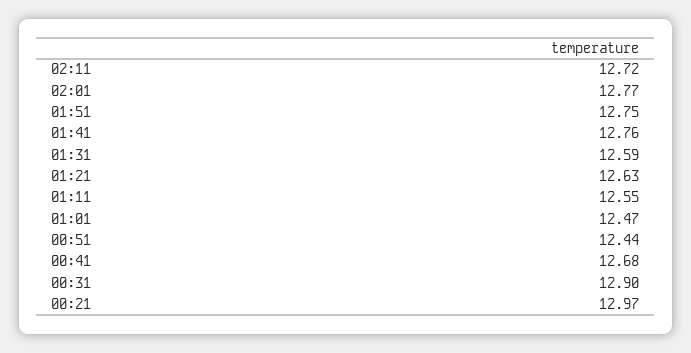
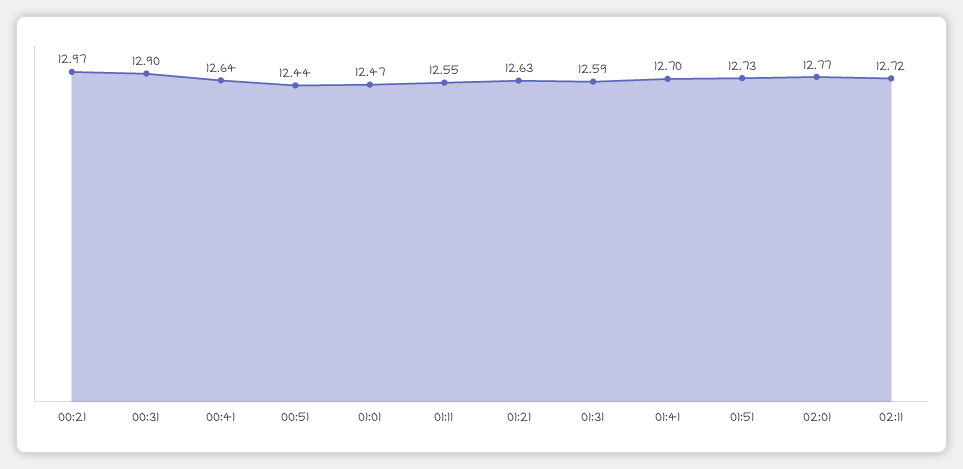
  {
    "02:11": 12.72,
    "02:01": 12.77,
-   "01:51": 12.75,
+   "01:51": 12.73,
-   "01:41": 12.76,
+   "01:41": 12.7,
    "01:31": 12.59,
    "01:21": 12.63,
    "01:11": 12.55,
    "01:01": 12.47,
    "00:51": 12.44,
-   "00:41": 12.68,
+   "00:41": 12.64,
    "00:31": 12.9,
    "00:21": 12.97
  }

